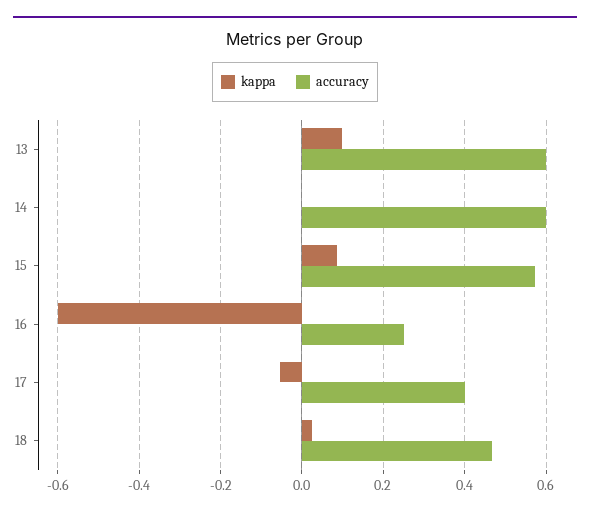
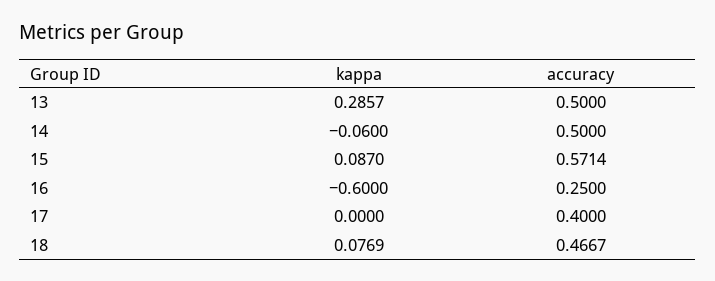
  {
    "kappa": {
-     "13": 0.1,
+     "13": 0.2857,
-     "14": 0,
+     "14": -0.06,
      "15": 0.087,
      "16": -0.6,
-     "17": -0.06,
+     "17": 0,
-     "18": 0.02
+     "18": 0.0769
    },
    "accuracy": {
-     "13": 0.6,
+     "13": 0.5,
-     "14": 0.6,
+     "14": 0.5,
      "15": 0.5714,
      "16": 0.25,
      "17": 0.4,
      "18": 0.4667
    }
  }

